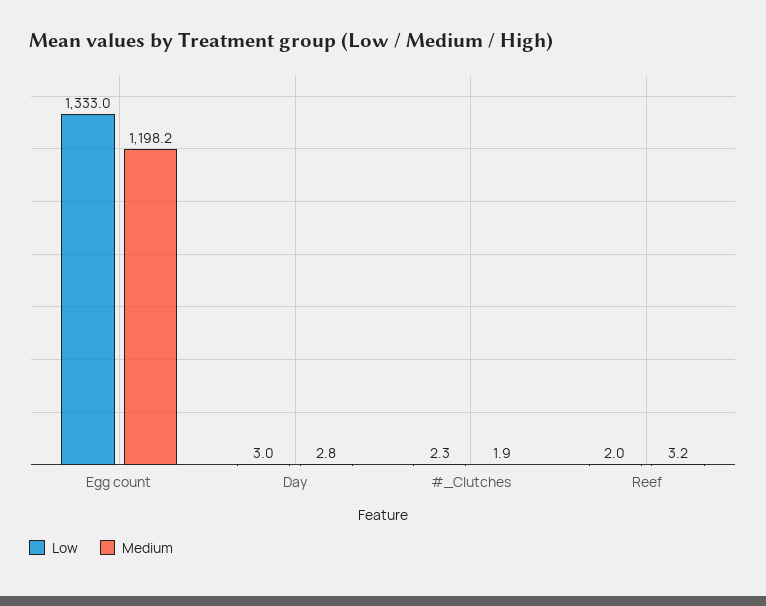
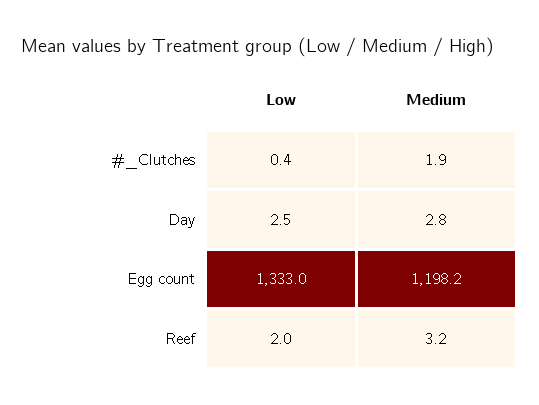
  {
    "Low": {
      "Egg count": 1333,
-     "Day": 3,
+     "Day": 2.5,
-     "#_Clutches": 2.3,
+     "#_Clutches": 0.4,
      "Reef": 2
    },
    "Medium": {
      "Egg count": 1198.2,
      "Day": 2.8,
      "#_Clutches": 1.9,
      "Reef": 3.2
    }
  }

